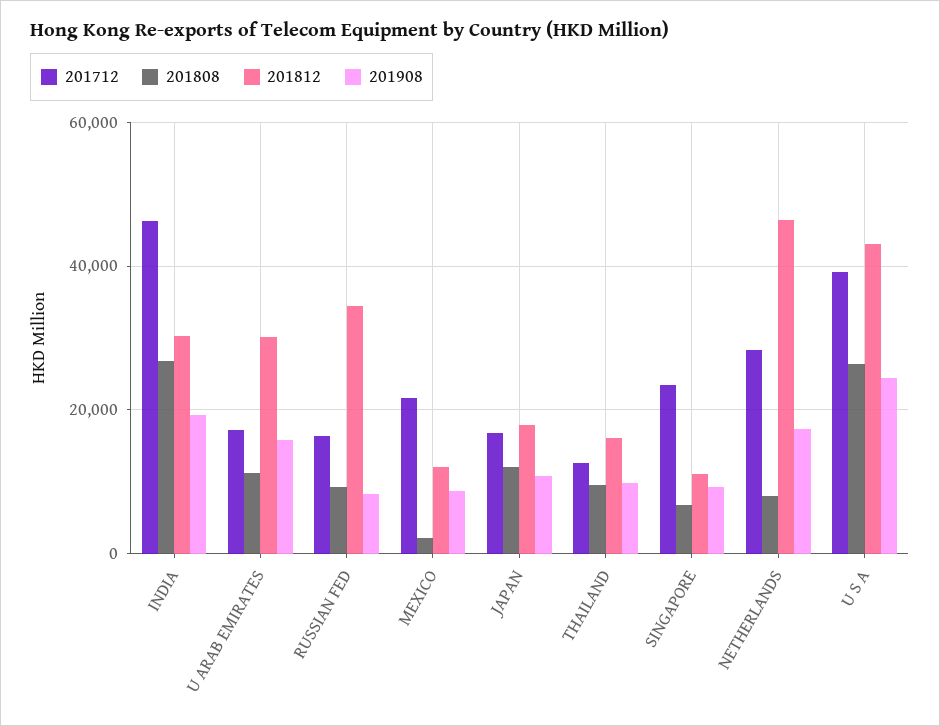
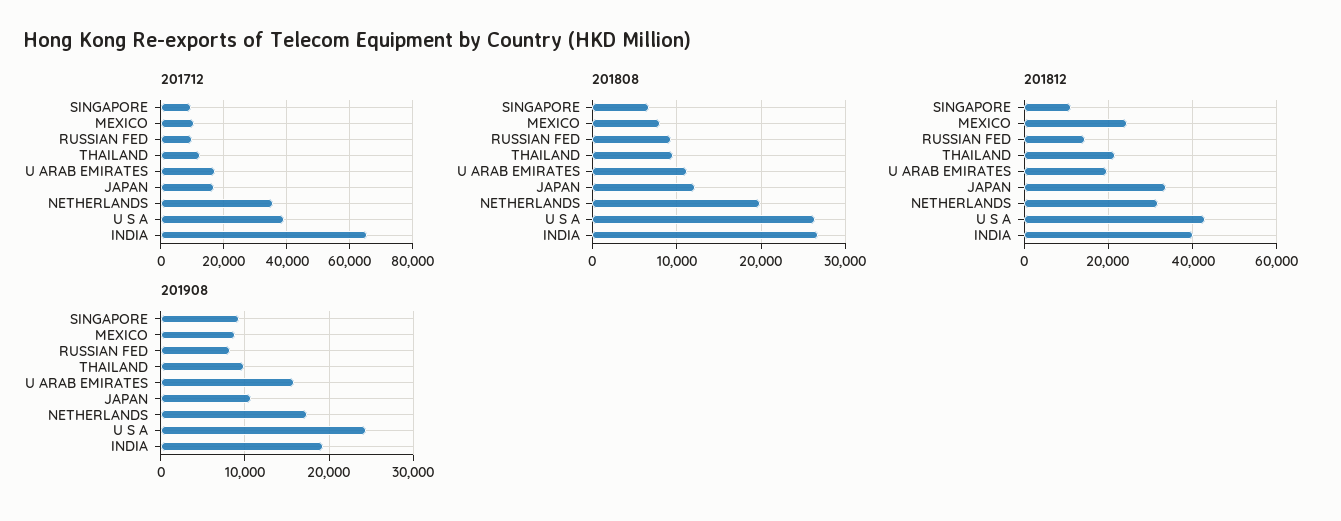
  {
    "201712": {
-     "INDIA": 46000,
+     "INDIA": 66000,
      "U ARAB EMIRATES": 18000,
-     "RUSSIAN FED": 16000,
+     "RUSSIAN FED": 10000,
-     "MEXICO": 22000,
+     "MEXICO": 10000,
      "JAPAN": 16000,
      "THAILAND": 12000,
-     "SINGAPORE": 24000,
+     "SINGAPORE": 10000,
-     "NETHERLANDS": 28000,
+     "NETHERLANDS": 36000,
      "U S A": 40000
    },
    "201808": {
      "INDIA": 27000,
      "U ARAB EMIRATES": 11000,
      "RUSSIAN FED": 9000,
-     "MEXICO": 2000,
+     "MEXICO": 8000,
      "JAPAN": 12000,
      "THAILAND": 10000,
      "SINGAPORE": 7000,
-     "NETHERLANDS": 8000,
+     "NETHERLANDS": 20000,
      "U S A": 26000
    },
    "201812": {
-     "INDIA": 30000,
+     "INDIA": 40000,
-     "U ARAB EMIRATES": 30000,
+     "U ARAB EMIRATES": 20000,
-     "RUSSIAN FED": 34000,
+     "RUSSIAN FED": 14000,
-     "MEXICO": 12000,
+     "MEXICO": 24000,
-     "JAPAN": 18000,
+     "JAPAN": 34000,
-     "THAILAND": 16000,
+     "THAILAND": 22000,
      "SINGAPORE": 12000,
-     "NETHERLANDS": 46000,
+     "NETHERLANDS": 32000,
      "U S A": 44000
    },
    "201908": {
      "INDIA": 19000,
      "U ARAB EMIRATES": 16000,
      "RUSSIAN FED": 8000,
      "MEXICO": 9000,
      "JAPAN": 11000,
      "THAILAND": 10000,
      "SINGAPORE": 9000,
      "NETHERLANDS": 17000,
      "U S A": 24000
    }
  }

